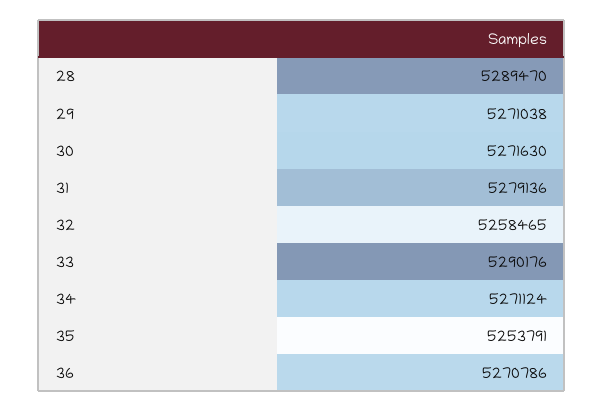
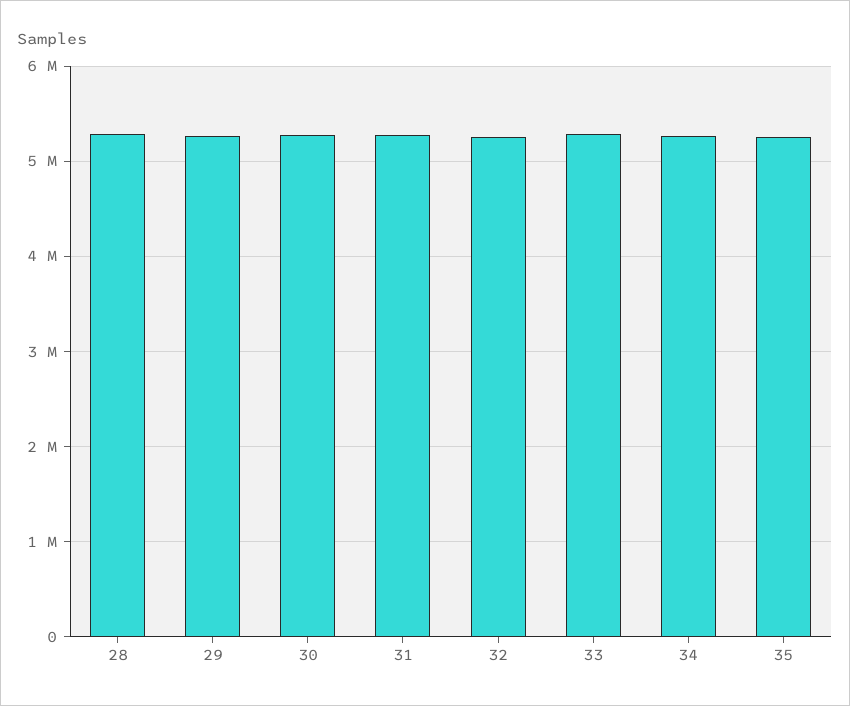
  {
    "28": 5289470,
    "29": 5271038,
    "30": 5271630,
    "31": 5279136,
    "32": 5258465,
    "33": 5290176,
    "34": 5271124,
-   "35": 5253791,
+   "35": 5253791
-   "36": 5270786
  }

